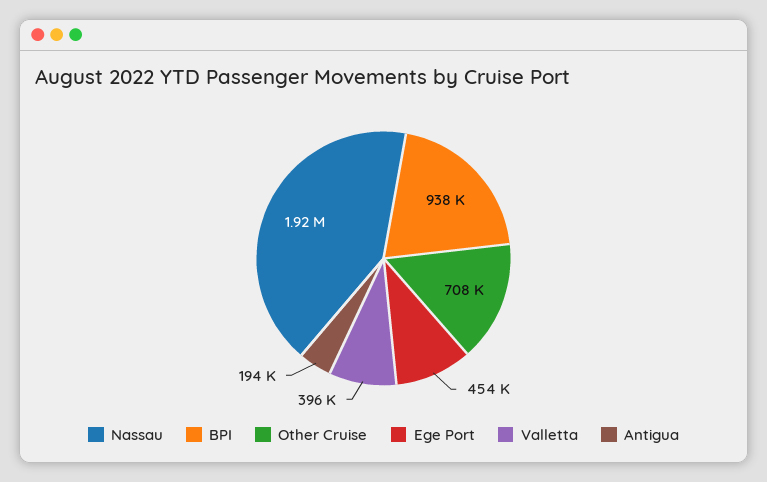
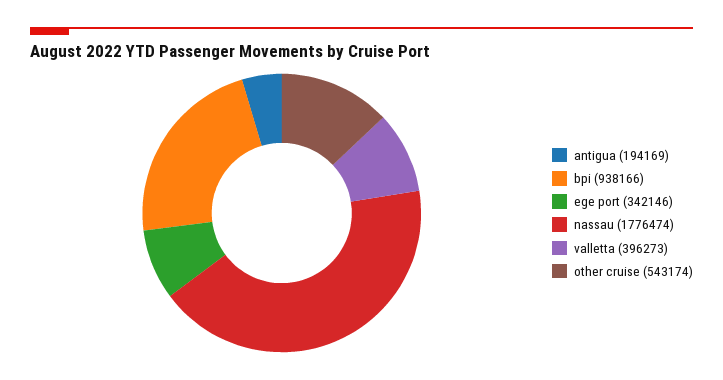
  {
-   "Nassau": 1920000,
+   "Nassau": 1776474,
    "BPI": 938166,
-   "Other Cruise": 708000,
+   "Other Cruise": 543174,
-   "Ege Port": 454000,
+   "Ege Port": 342146,
    "Valletta": 396273,
    "Antigua": 194169
  }

